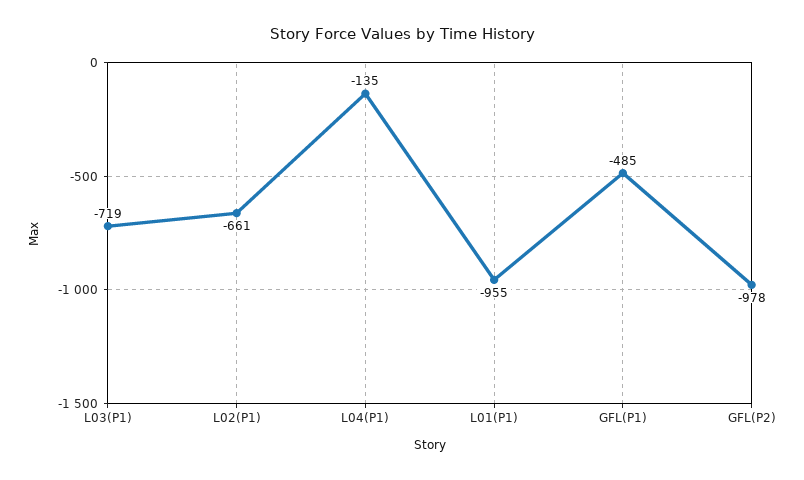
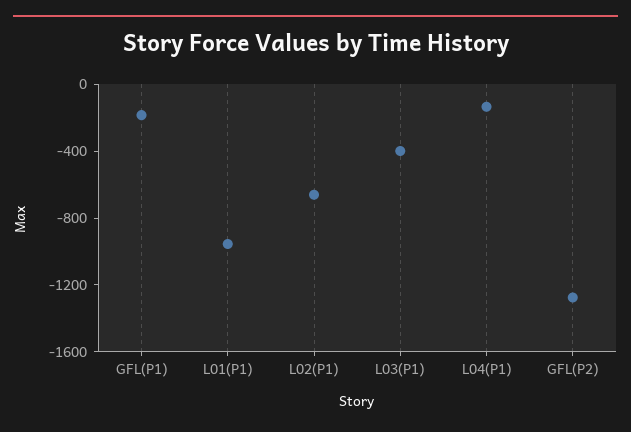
  {
-   "L03(P1)": -719,
+   "L03(P1)": -400,
    "L02(P1)": -661,
    "L04(P1)": -135,
    "L01(P1)": -955,
-   "GFL(P1)": -485,
+   "GFL(P1)": -200,
-   "GFL(P2)": -978
+   "GFL(P2)": -1300
  }

